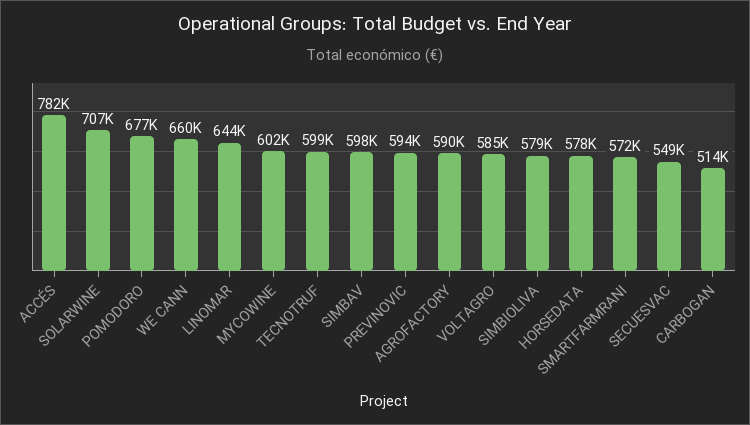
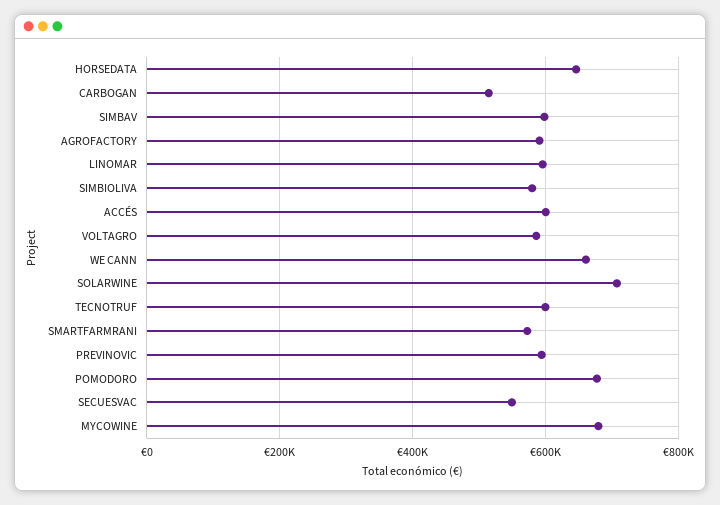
  {
-   "ACCÉS": 782000,
+   "ACCÉS": 600000,
    "SOLARWINE": 707000,
    "POMODORO": 677000,
    "WE CANN": 660000,
-   "LINOMAR": 644000,
+   "LINOMAR": 600000,
-   "MYCOWINE": 602000,
+   "MYCOWINE": 680000,
    "TECNOTRUF": 599000,
    "SIMBAV": 598000,
    "PREVINOVIC": 594000,
    "AGROFACTORY": 590000,
    "VOLTAGRO": 585000,
    "SIMBIOLIVA": 579000,
-   "HORSEDATA": 578000,
+   "HORSEDATA": 640000,
    "SMARTFARMRANI": 572000,
    "SECUESVAC": 549000,
    "CARBOGAN": 514000
  }

